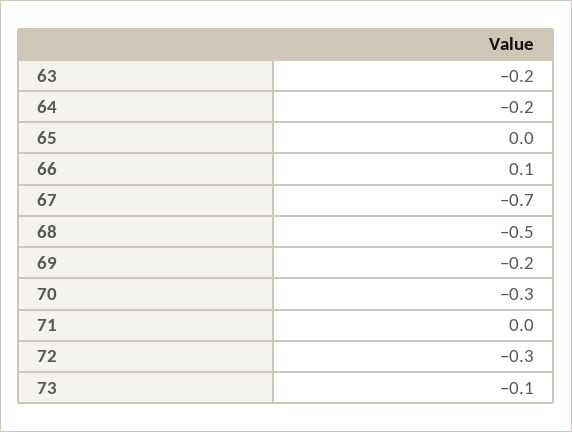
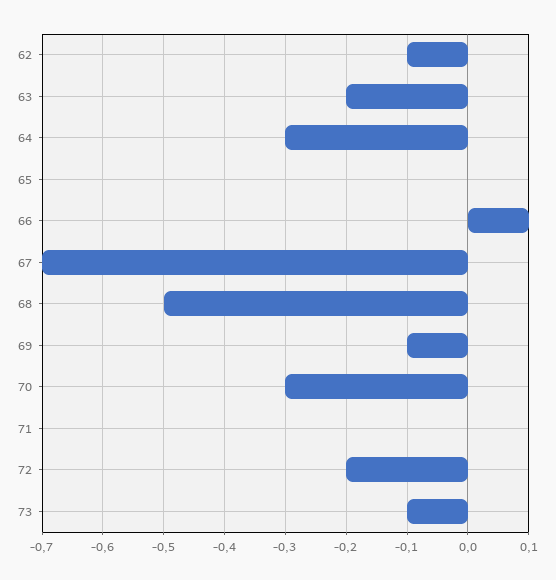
  {
    "63": -0.2,
-   "64": -0.2,
+   "64": -0.3,
    "65": 0,
    "66": 0.1,
    "67": -0.7,
    "68": -0.5,
-   "69": -0.2,
+   "69": -0.1,
    "70": -0.3,
    "71": 0,
-   "72": -0.3,
+   "72": -0.2,
-   "73": -0.1
+   "73": -0.1,
+   "62": -0.1
  }

